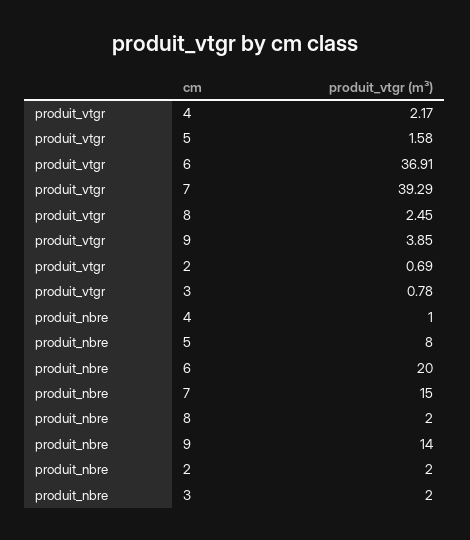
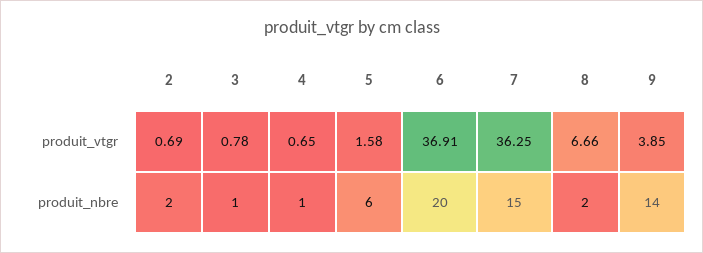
  {
    "produit_vtgr": {
-     "4": 2.17,
+     "4": 0.65,
      "5": 1.58,
      "6": 36.91,
-     "7": 39.29,
+     "7": 36.25,
-     "8": 2.45,
+     "8": 6.66,
      "9": 3.85,
      "2": 0.69,
      "3": 0.78
    },
    "produit_nbre": {
      "4": 1,
-     "5": 8,
+     "5": 6,
      "6": 20,
      "7": 15,
      "8": 2,
      "9": 14,
      "2": 2,
-     "3": 2
+     "3": 1
    }
  }

